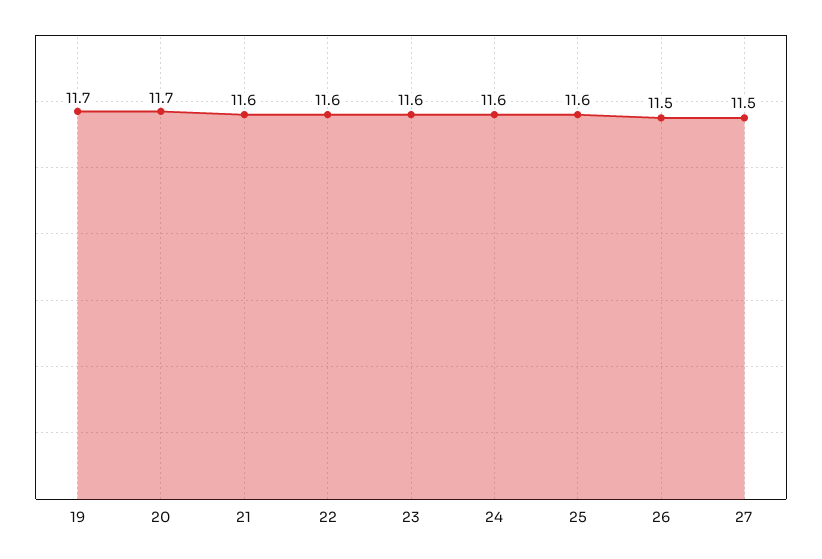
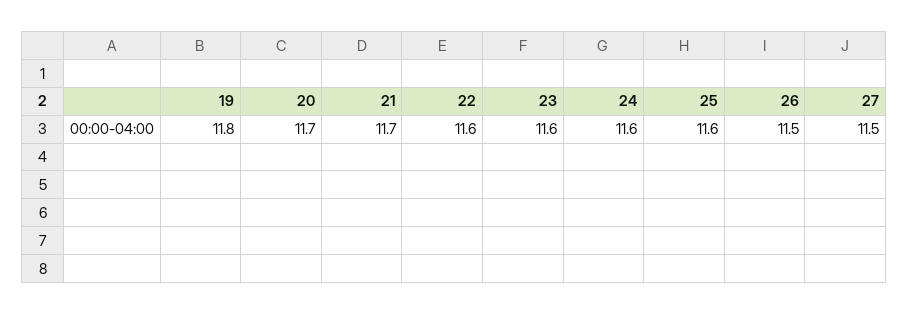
  {
-   "19": 11.7,
+   "19": 11.8,
    "20": 11.7,
-   "21": 11.6,
+   "21": 11.7,
    "22": 11.6,
    "23": 11.6,
    "24": 11.6,
    "25": 11.6,
    "26": 11.5,
    "27": 11.5
  }

